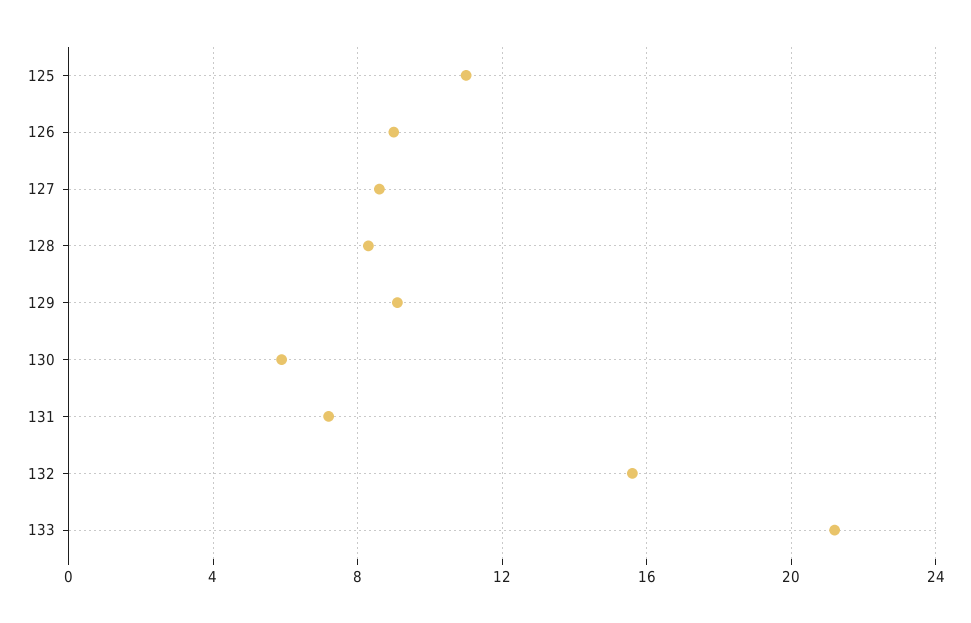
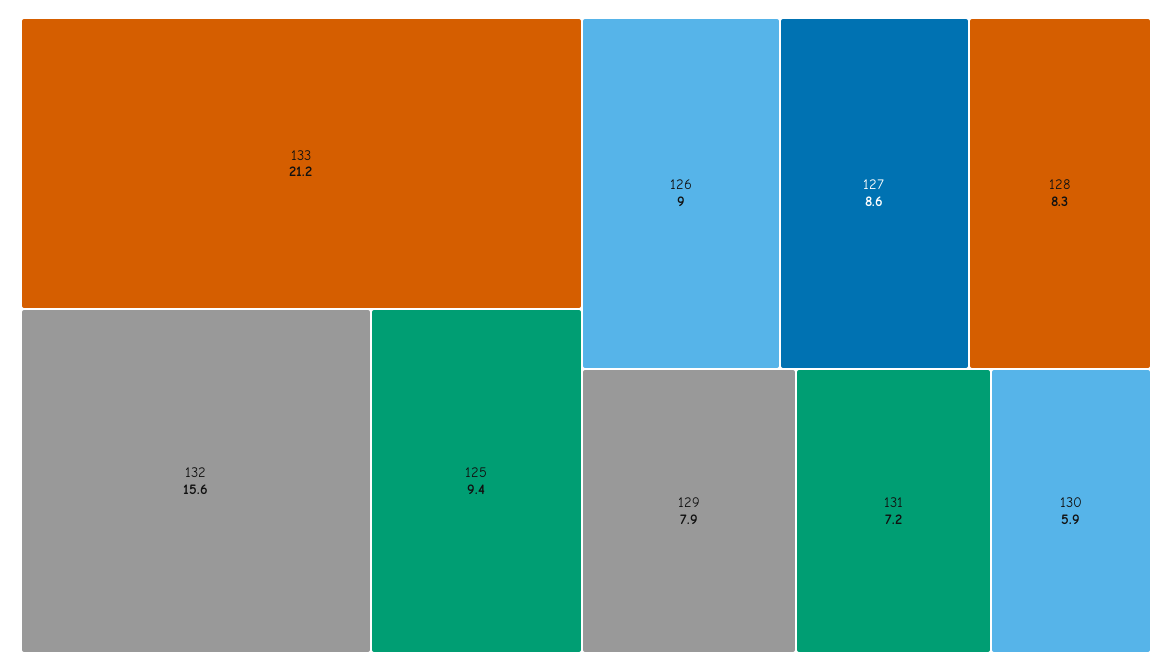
  {
-   "125": 11,
+   "125": 9.4,
    "126": 9,
    "127": 8.6,
    "128": 8.3,
-   "129": 9,
+   "129": 7.9,
    "130": 5.9,
    "131": 7.2,
    "132": 15.6,
    "133": 21.2
  }

